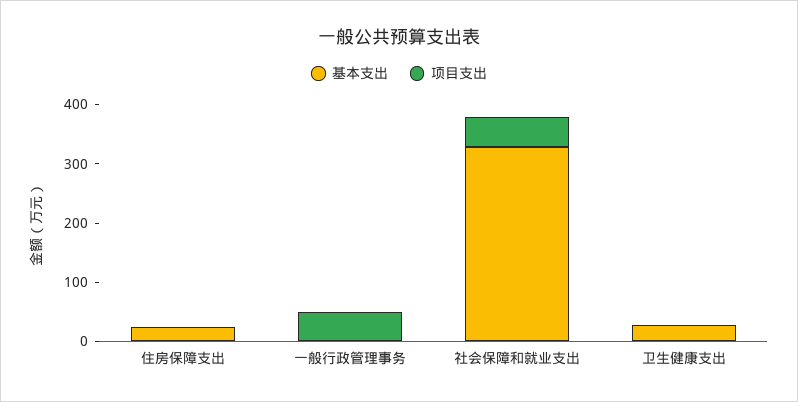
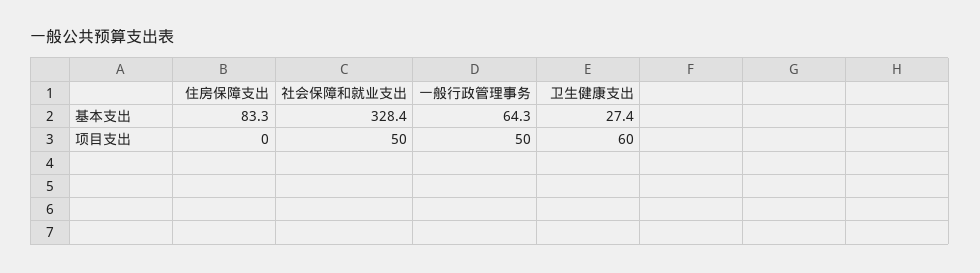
  {
    "基本支出": {
-     "住房保障支出": 20,
+     "住房保障支出": 83.3,
-     "一般行政管理事务": 0,
+     "一般行政管理事务": 64.3,
      "社会保障和就业支出": 328.4,
      "卫生健康支出": 27.4
    },
    "项目支出": {
      "住房保障支出": 0,
      "一般行政管理事务": 50,
      "社会保障和就业支出": 50,
-     "卫生健康支出": 0
+     "卫生健康支出": 60
    }
  }

